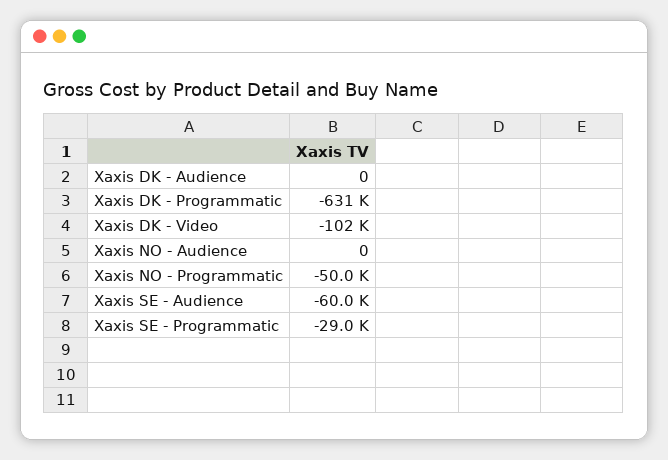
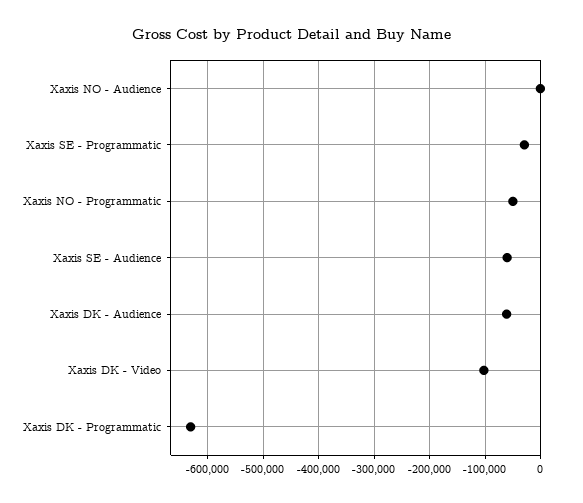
  {
-   "Xaxis DK - Audience": 0,
+   "Xaxis DK - Audience": -60000,
    "Xaxis DK - Programmatic": -631000,
    "Xaxis DK - Video": -102000,
    "Xaxis NO - Audience": 0,
    "Xaxis NO - Programmatic": -50000,
    "Xaxis SE - Audience": -60000,
    "Xaxis SE - Programmatic": -29000
  }

